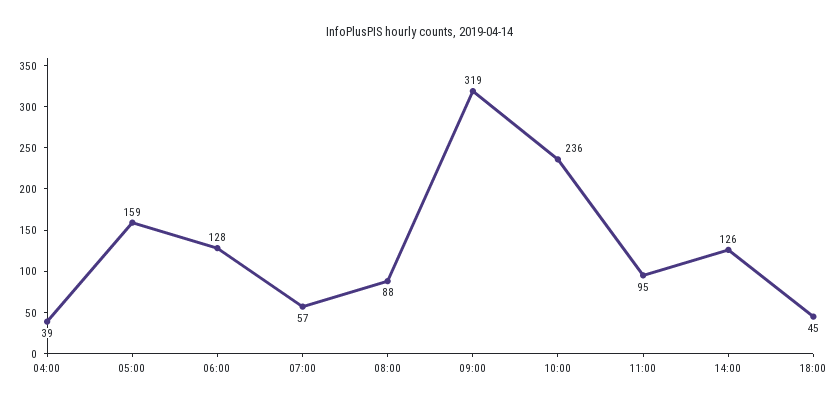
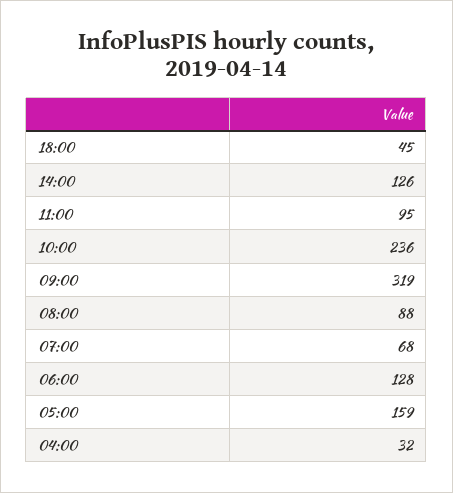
  {
-   "04:00": 39,
+   "04:00": 32,
    "05:00": 159,
    "06:00": 128,
-   "07:00": 57,
+   "07:00": 68,
    "08:00": 88,
    "09:00": 319,
    "10:00": 236,
    "11:00": 95,
    "14:00": 126,
    "18:00": 45
  }

